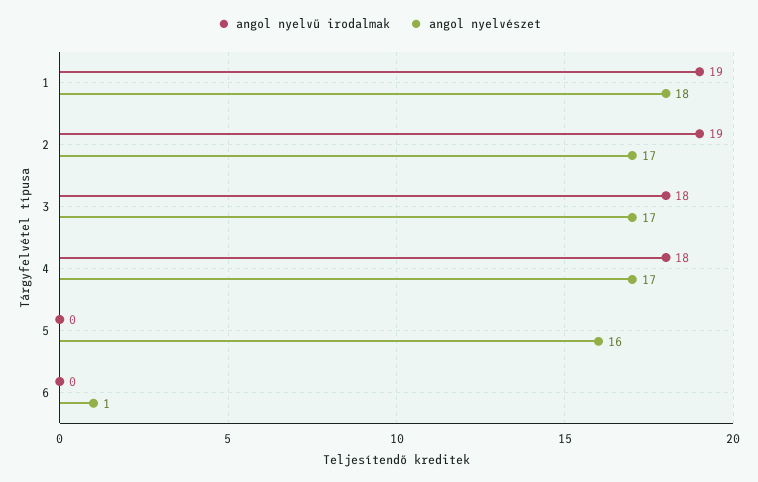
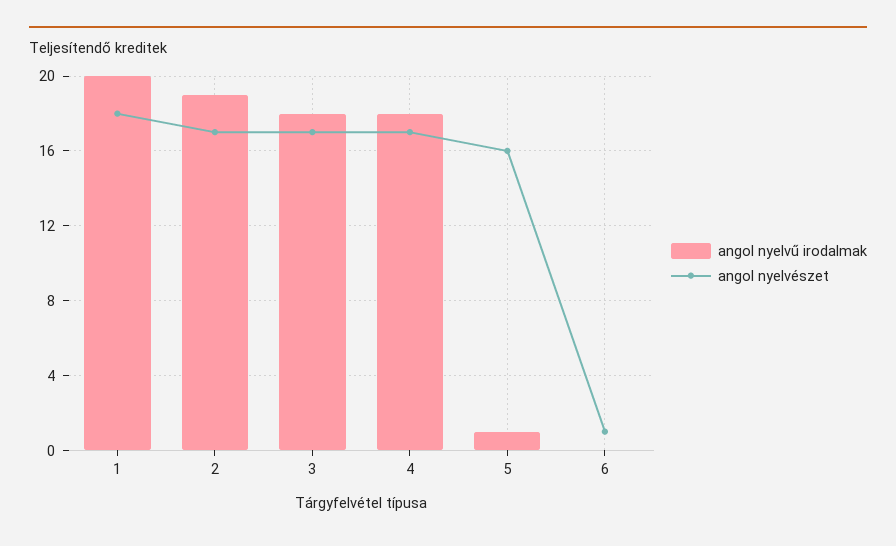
  {
    "angol nyelvű irodalmak": {
-     "1": 19,
+     "1": 20,
      "2": 19,
      "3": 18,
      "4": 18,
-     "5": 0,
+     "5": 1,
      "6": 0
    },
    "angol nyelvészet": {
      "1": 18,
      "2": 17,
      "3": 17,
      "4": 17,
      "5": 16,
      "6": 1
    }
  }

